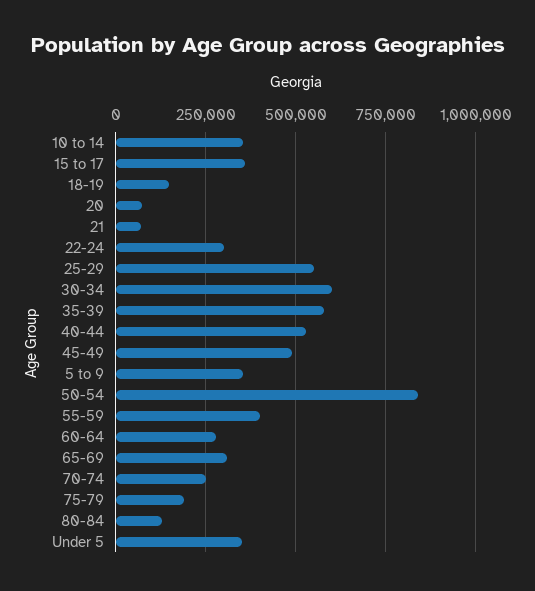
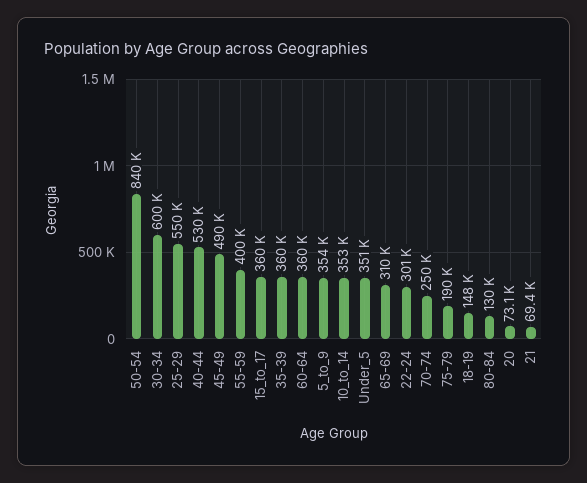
  {
    "10 to 14": 353000,
    "15 to 17": 360000,
    "18-19": 148000,
    "20": 73100,
    "21": 69400,
    "22-24": 301000,
    "25-29": 550000,
    "30-34": 600000,
-   "35-39": 575000,
+   "35-39": 360000,
    "40-44": 530000,
    "45-49": 490000,
    "5 to 9": 354000,
    "50-54": 840000,
    "55-59": 400000,
-   "60-64": 275000,
+   "60-64": 360000,
    "65-69": 310000,
    "70-74": 250000,
    "75-79": 190000,
    "80-84": 130000,
    "Under 5": 351000
  }

